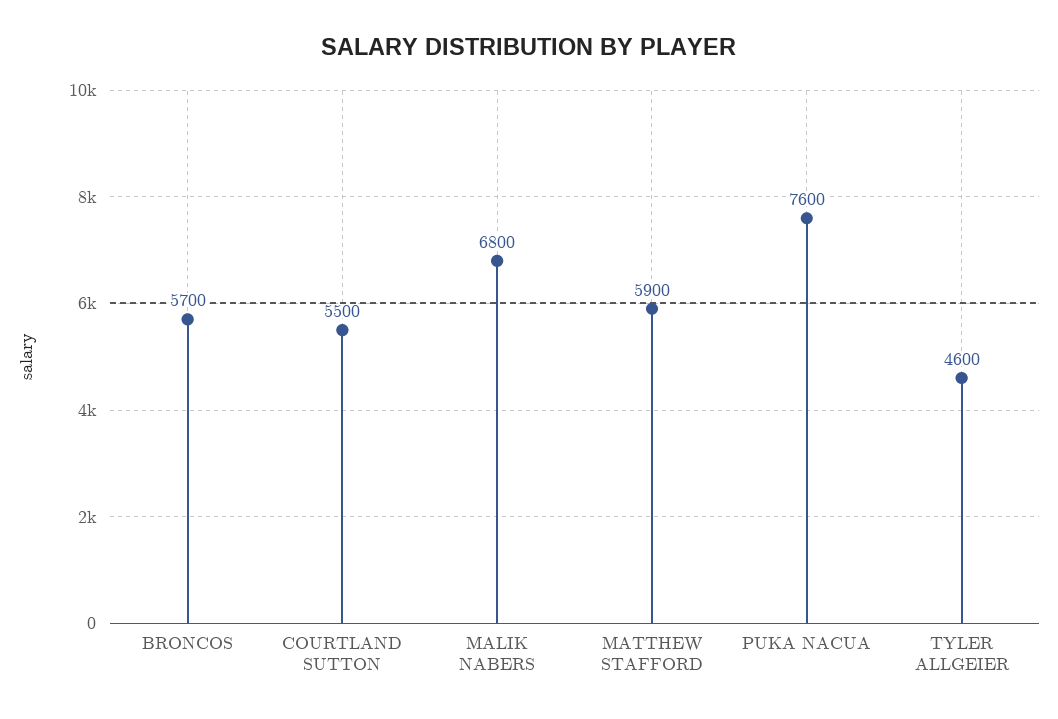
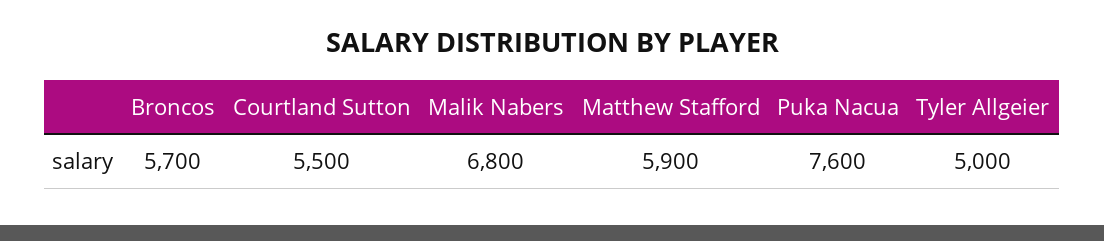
  {
    "BRONCOS": 5700,
    "COURTLAND SUTTON": 5500,
    "MALIK NABERS": 6800,
    "MATTHEW STAFFORD": 5900,
    "PUKA NACUA": 7600,
-   "TYLER ALLGEIER": 4600
+   "TYLER ALLGEIER": 5000
  }

